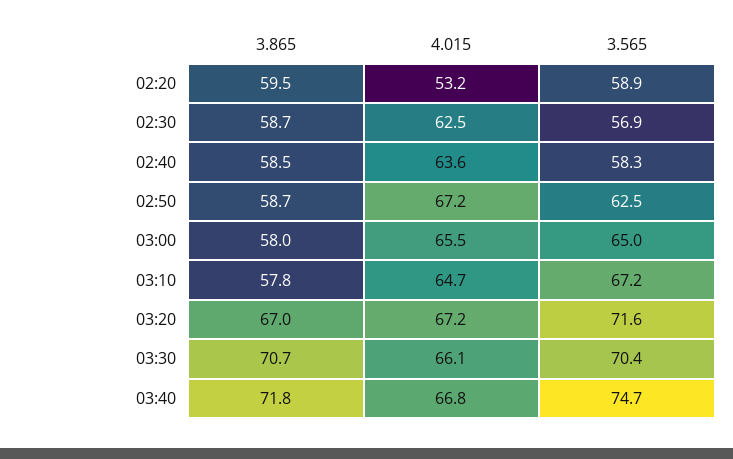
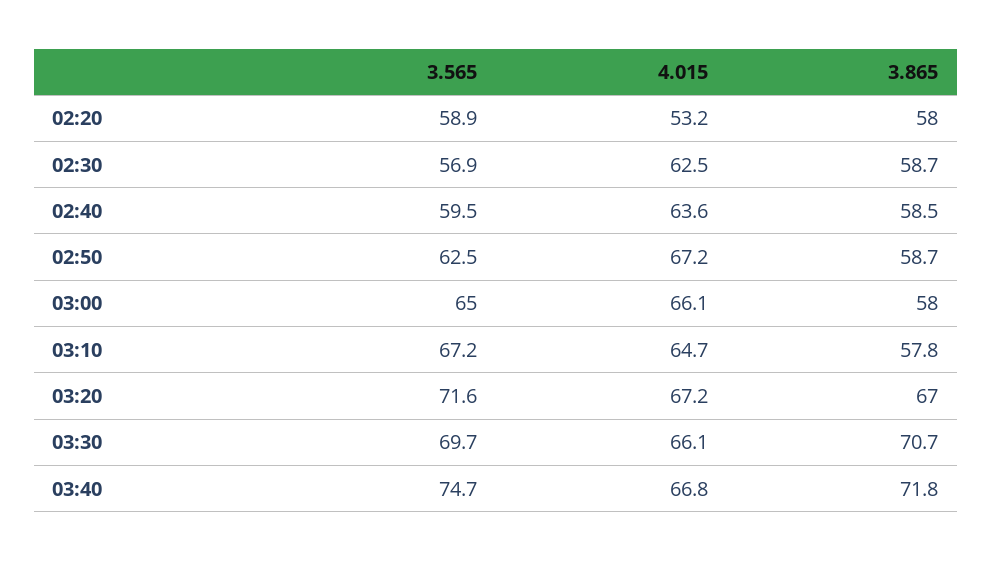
  {
    "3.865": {
-     "02:20": 59.5,
+     "02:20": 58,
      "02:30": 58.7,
      "02:40": 58.5,
      "02:50": 58.7,
      "03:00": 58,
      "03:10": 57.8,
      "03:20": 67,
      "03:30": 70.7,
      "03:40": 71.8
    },
    "4.015": {
      "02:20": 53.2,
      "02:30": 62.5,
      "02:40": 63.6,
      "02:50": 67.2,
-     "03:00": 65.5,
+     "03:00": 66.1,
      "03:10": 64.7,
      "03:20": 67.2,
      "03:30": 66.1,
      "03:40": 66.8
    },
    "3.565": {
      "02:20": 58.9,
      "02:30": 56.9,
-     "02:40": 58.3,
+     "02:40": 59.5,
      "02:50": 62.5,
      "03:00": 65,
      "03:10": 67.2,
      "03:20": 71.6,
-     "03:30": 70.4,
+     "03:30": 69.7,
      "03:40": 74.7
    }
  }

